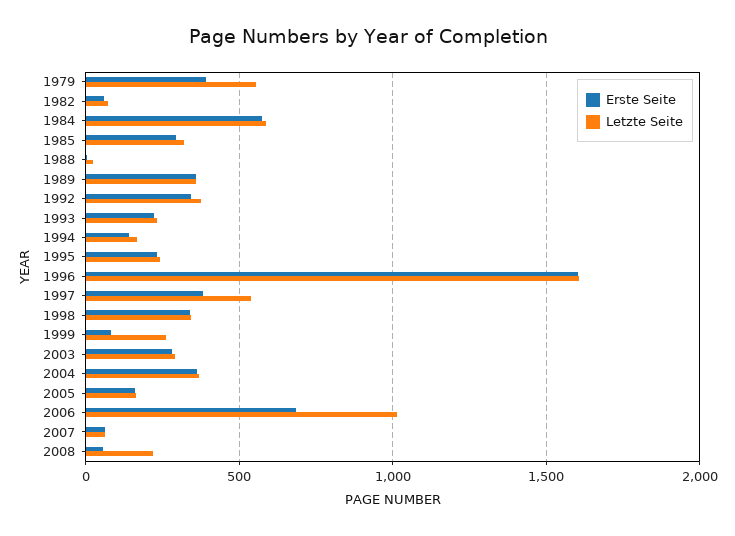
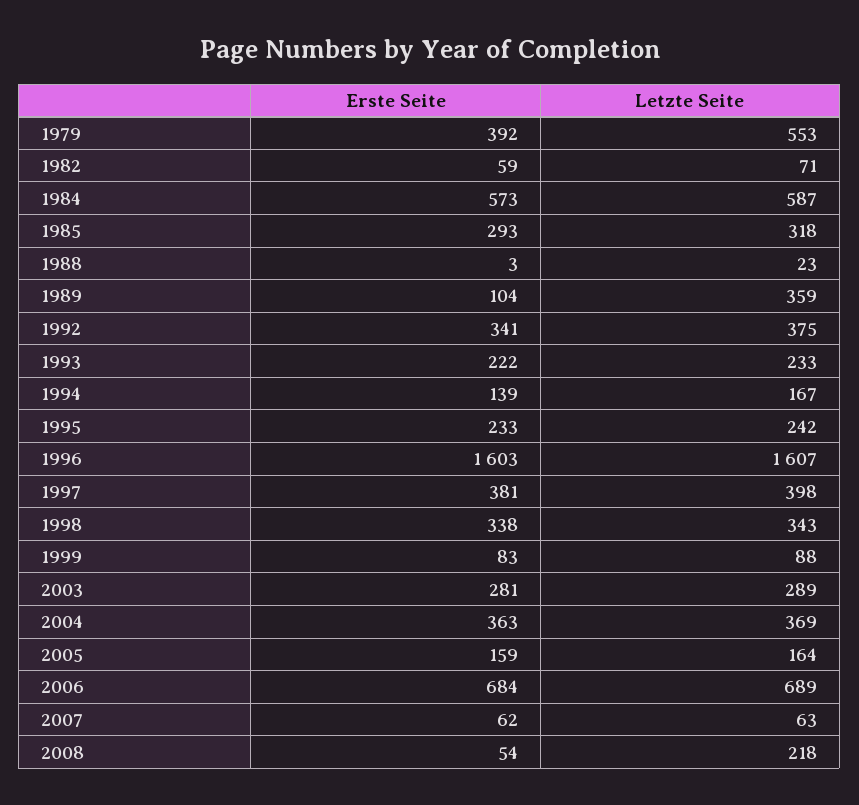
  {
    "Erste Seite": {
      "1979": 392,
      "1982": 59,
      "1984": 573,
      "1985": 293,
      "1988": 3,
-     "1989": 350,
+     "1989": 104,
      "1992": 341,
      "1993": 222,
      "1994": 139,
      "1995": 233,
      "1996": 1603,
      "1997": 381,
      "1998": 338,
      "1999": 83,
      "2003": 281,
      "2004": 363,
      "2005": 159,
      "2006": 684,
      "2007": 62,
      "2008": 54
    },
    "Letzte Seite": {
      "1979": 553,
      "1982": 71,
      "1984": 587,
      "1985": 318,
      "1988": 23,
      "1989": 359,
      "1992": 375,
      "1993": 233,
      "1994": 167,
      "1995": 242,
      "1996": 1607,
-     "1997": 550,
+     "1997": 398,
      "1998": 343,
-     "1999": 250,
+     "1999": 88,
      "2003": 289,
      "2004": 369,
      "2005": 164,
-     "2006": 1000,
+     "2006": 689,
      "2007": 63,
      "2008": 218
    }
  }

